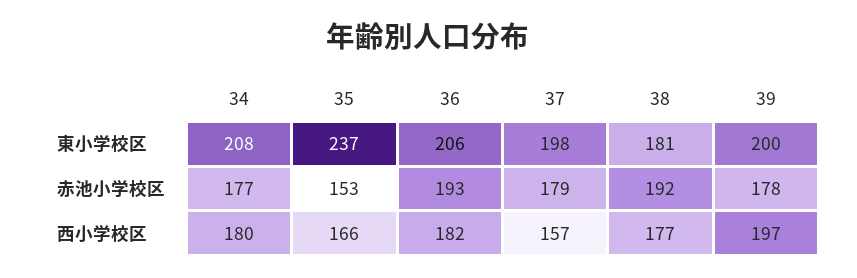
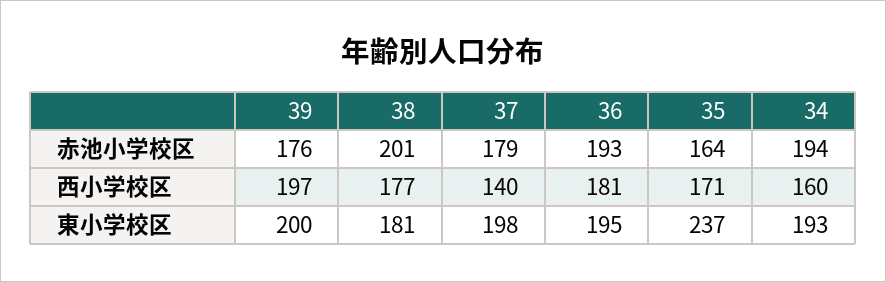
  {
    "34": {
-     "東小学校区": 208,
+     "東小学校区": 193,
-     "赤池小学校区": 177,
+     "赤池小学校区": 194,
-     "西小学校区": 180
+     "西小学校区": 160
    },
    "35": {
      "東小学校区": 237,
-     "赤池小学校区": 153,
+     "赤池小学校区": 164,
-     "西小学校区": 166
+     "西小学校区": 171
    },
    "36": {
-     "東小学校区": 206,
+     "東小学校区": 195,
      "赤池小学校区": 193,
-     "西小学校区": 182
+     "西小学校区": 181
    },
    "37": {
      "東小学校区": 198,
      "赤池小学校区": 179,
-     "西小学校区": 157
+     "西小学校区": 140
    },
    "38": {
      "東小学校区": 181,
-     "赤池小学校区": 192,
+     "赤池小学校区": 201,
      "西小学校区": 177
    },
    "39": {
      "東小学校区": 200,
-     "赤池小学校区": 178,
+     "赤池小学校区": 176,
      "西小学校区": 197
    }
  }

